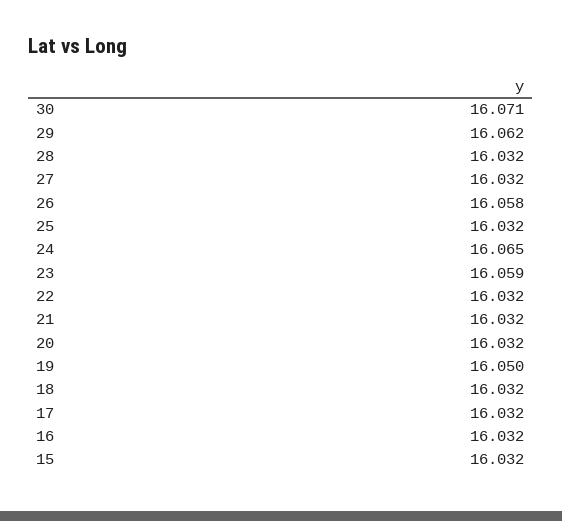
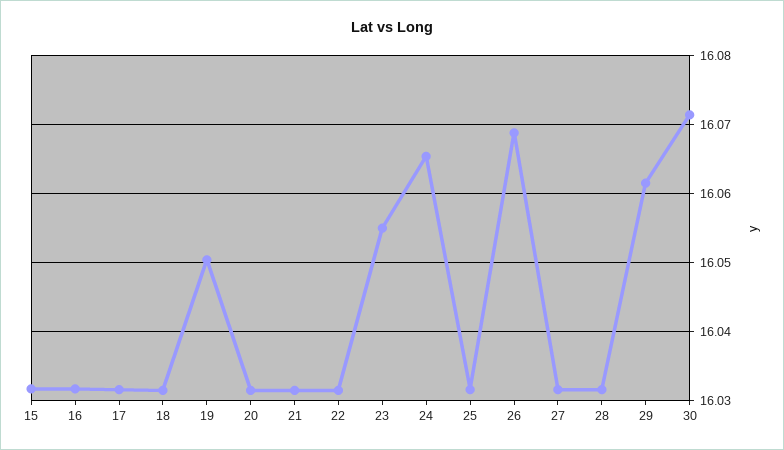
  {
    "30": 16.071,
    "29": 16.062,
    "28": 16.032,
    "27": 16.032,
-   "26": 16.058,
+   "26": 16.069,
    "25": 16.032,
    "24": 16.065,
-   "23": 16.059,
+   "23": 16.055,
    "22": 16.032,
    "21": 16.032,
    "20": 16.032,
    "19": 16.05,
    "18": 16.032,
    "17": 16.032,
    "16": 16.032,
    "15": 16.032
  }

